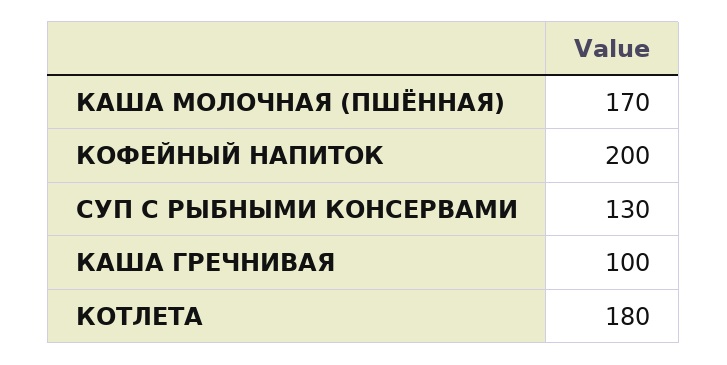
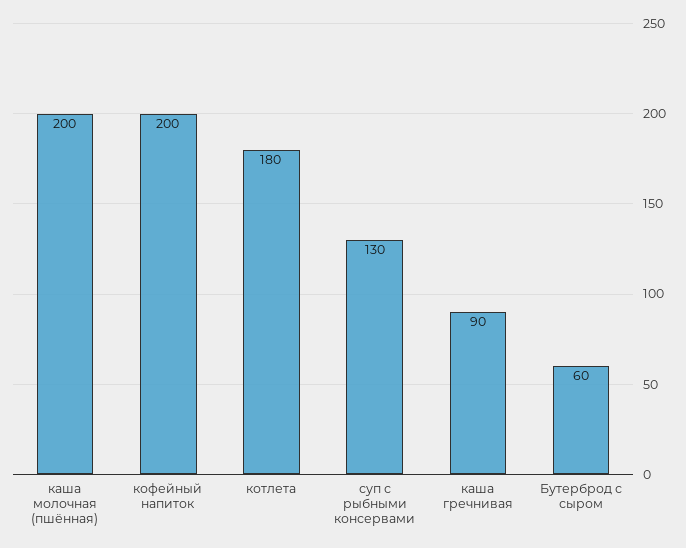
  {
-   "КАША МОЛОЧНАЯ (ПШЁННАЯ)": 170,
+   "КАША МОЛОЧНАЯ (ПШЁННАЯ)": 200,
    "КОФЕЙНЫЙ НАПИТОК": 200,
    "СУП С РЫБНЫМИ КОНСЕРВАМИ": 130,
-   "КАША ГРЕЧНИВАЯ": 100,
+   "КАША ГРЕЧНИВАЯ": 90,
-   "КОТЛЕТА": 180
+   "КОТЛЕТА": 180,
+   "Бутерброд с сыром": 60
  }

